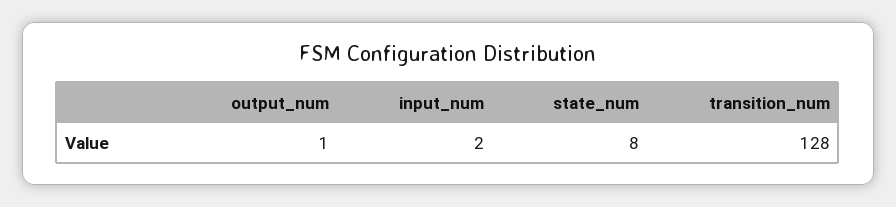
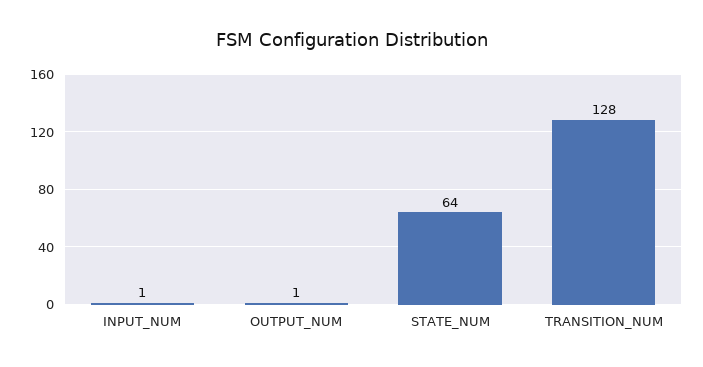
  {
    "output_num": 1,
-   "input_num": 2,
+   "input_num": 1,
-   "state_num": 8,
+   "state_num": 64,
    "transition_num": 128
  }

